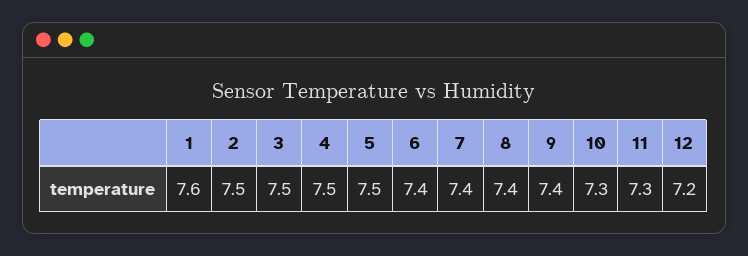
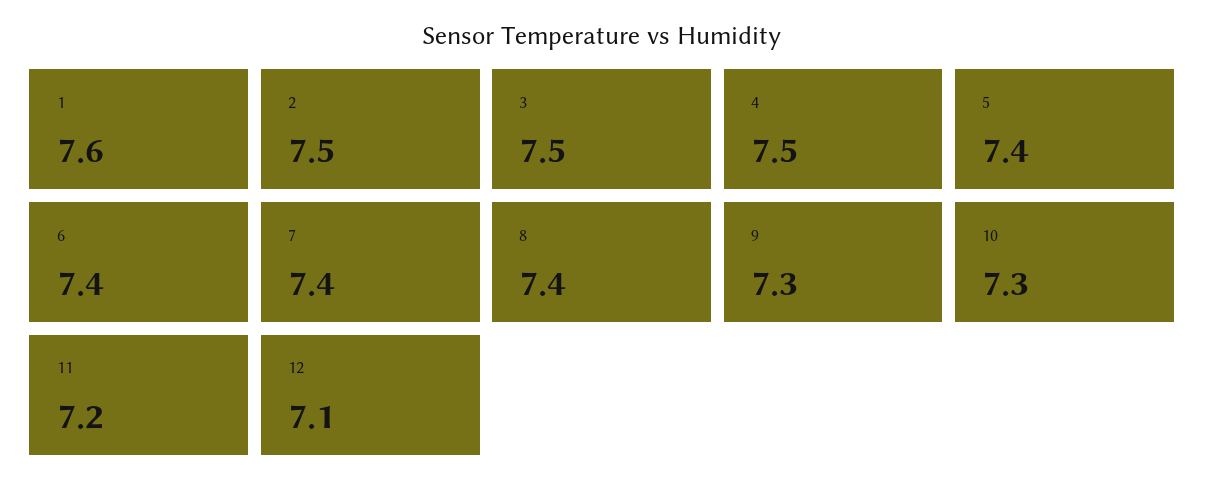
  {
    "1": 7.6,
    "2": 7.5,
    "3": 7.5,
    "4": 7.5,
-   "5": 7.5,
+   "5": 7.4,
    "6": 7.4,
    "7": 7.4,
    "8": 7.4,
-   "9": 7.4,
+   "9": 7.3,
    "10": 7.3,
-   "11": 7.3,
+   "11": 7.2,
-   "12": 7.2
+   "12": 7.1
  }

